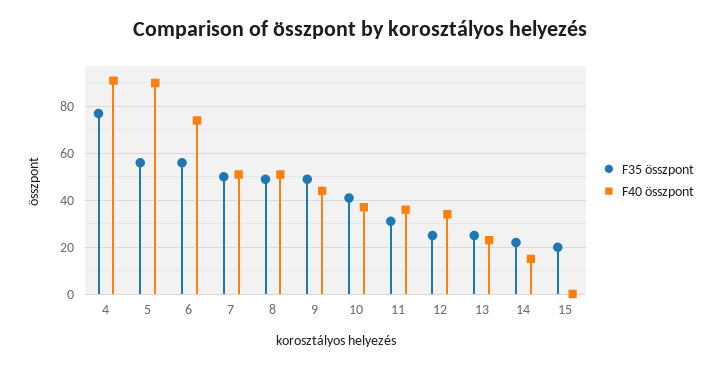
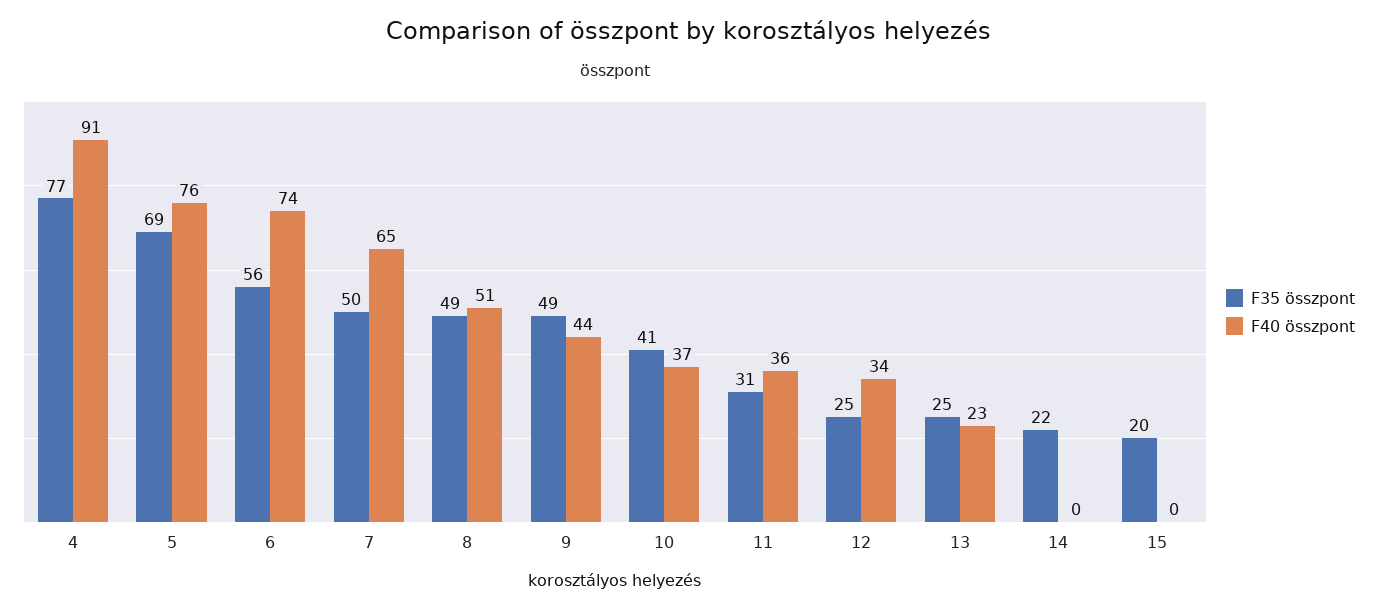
  {
    "F35 összpont": {
      "4": 77,
-     "5": 55,
+     "5": 69,
      "6": 56,
      "7": 50,
      "8": 49,
      "9": 49,
      "10": 41,
      "11": 31,
      "12": 25,
      "13": 25,
      "14": 22,
      "15": 20
    },
    "F40 összpont": {
      "4": 91,
-     "5": 90,
+     "5": 76,
      "6": 74,
-     "7": 50,
+     "7": 65,
      "8": 51,
      "9": 44,
      "10": 37,
      "11": 36,
      "12": 34,
      "13": 23,
-     "14": 15,
+     "14": 0,
      "15": 0
    }
  }

